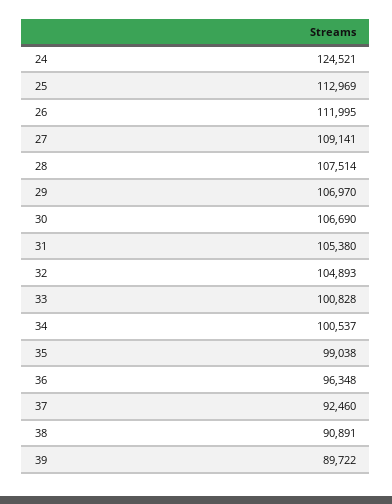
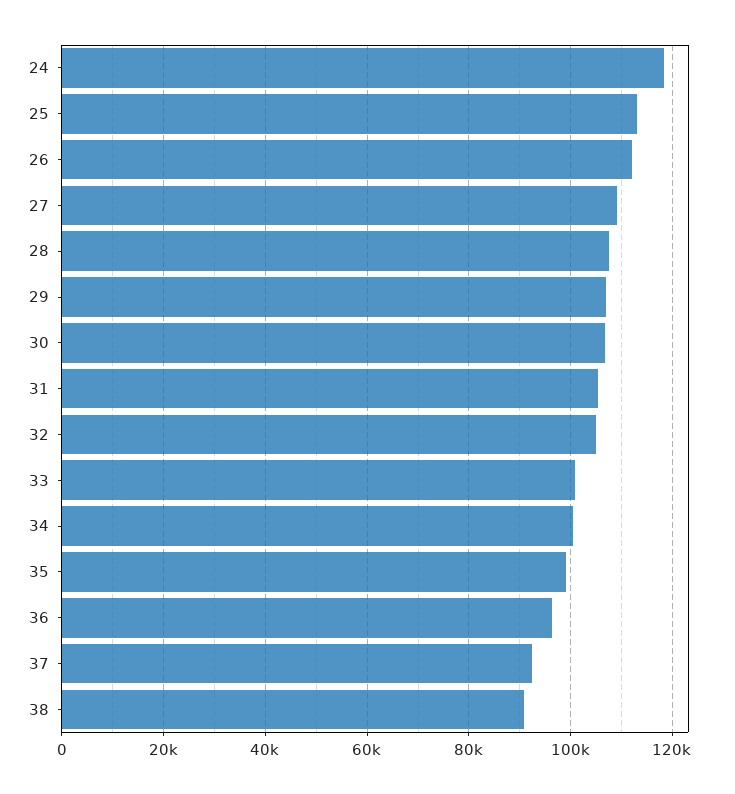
  {
-   "24": 124521,
+   "24": 118000,
    "25": 112969,
    "26": 111995,
    "27": 109141,
    "28": 107514,
    "29": 106970,
    "30": 106690,
    "31": 105380,
    "32": 104893,
    "33": 100828,
    "34": 100537,
    "35": 99038,
    "36": 96348,
    "37": 92460,
-   "38": 90891,
+   "38": 90891
-   "39": 89722
  }

